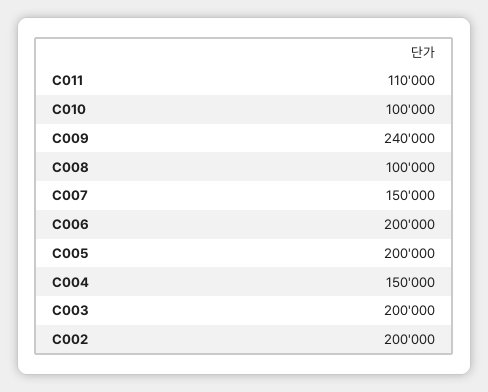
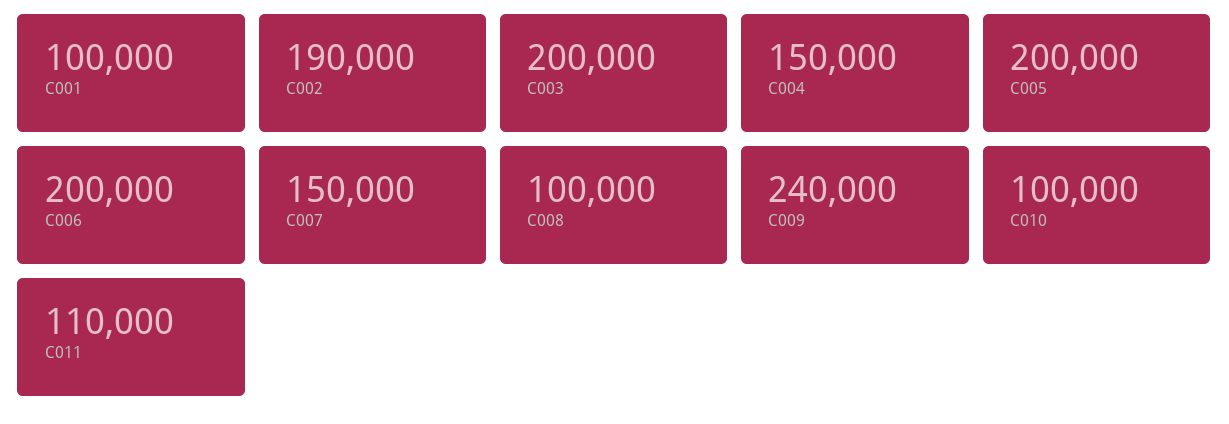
  {
    "C011": 110000,
    "C010": 100000,
    "C009": 240000,
    "C008": 100000,
    "C007": 150000,
    "C006": 200000,
    "C005": 200000,
    "C004": 150000,
    "C003": 200000,
-   "C002": 200000
+   "C002": 190000,
+   "C001": 100000
  }

